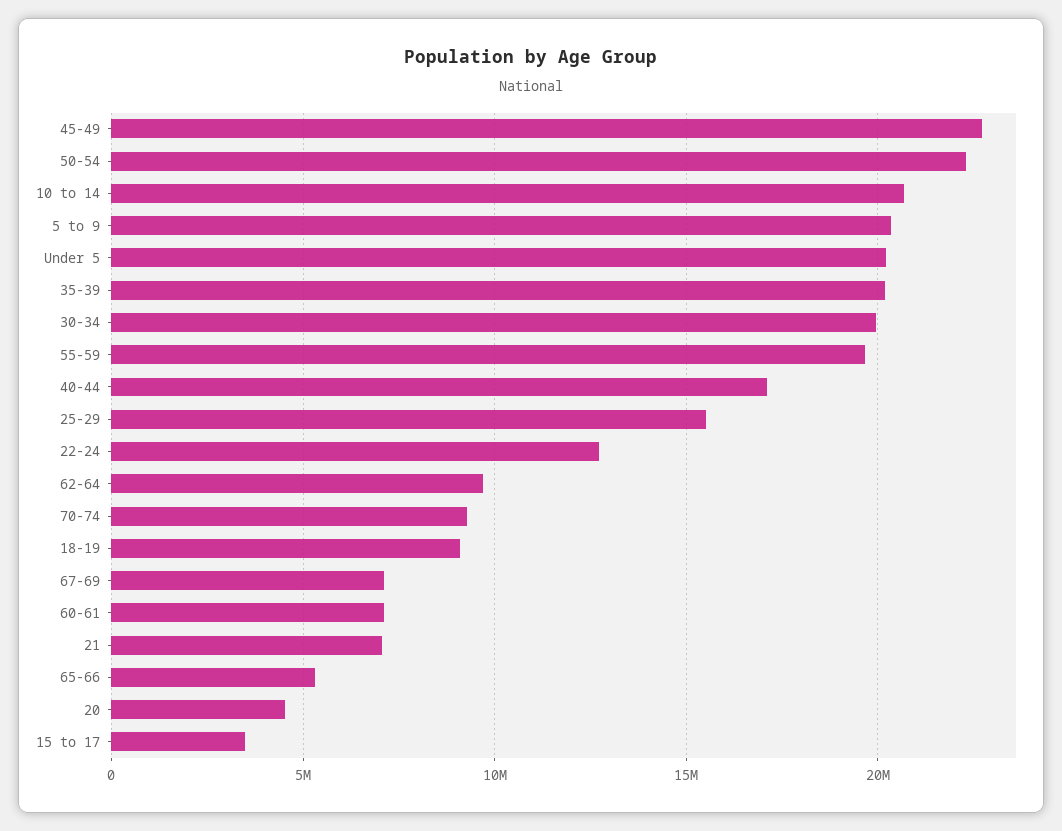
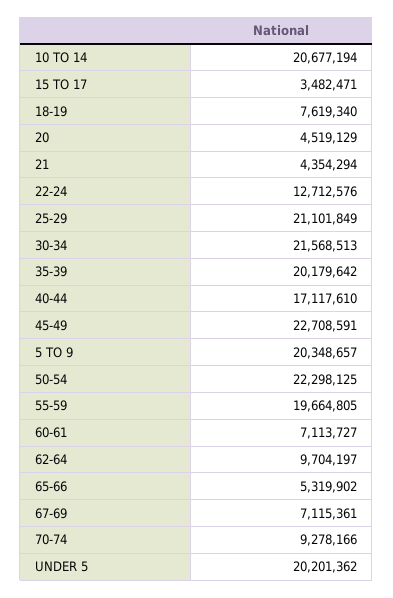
  {
    "45-49": 22708591,
    "50-54": 22298125,
    "10 to 14": 20677194,
    "5 to 9": 20348657,
    "Under 5": 20201362,
    "35-39": 20179642,
-   "30-34": 20000000,
+   "30-34": 21568513,
    "55-59": 19664805,
    "40-44": 17117610,
-   "25-29": 15500000,
+   "25-29": 21101849,
    "22-24": 12712576,
    "62-64": 9704197,
    "70-74": 9278166,
-   "18-19": 9000000,
+   "18-19": 7619340,
    "67-69": 7115361,
    "60-61": 7113727,
-   "21": 7000000,
+   "21": 4354294,
    "65-66": 5319902,
    "20": 4519129,
    "15 to 17": 3482471
  }

